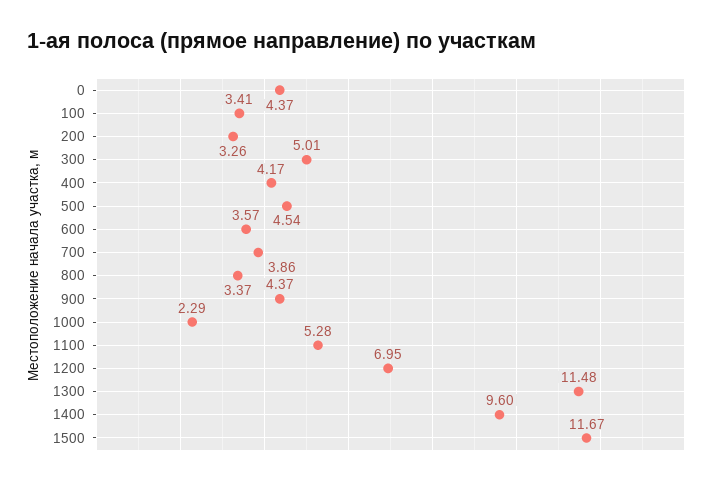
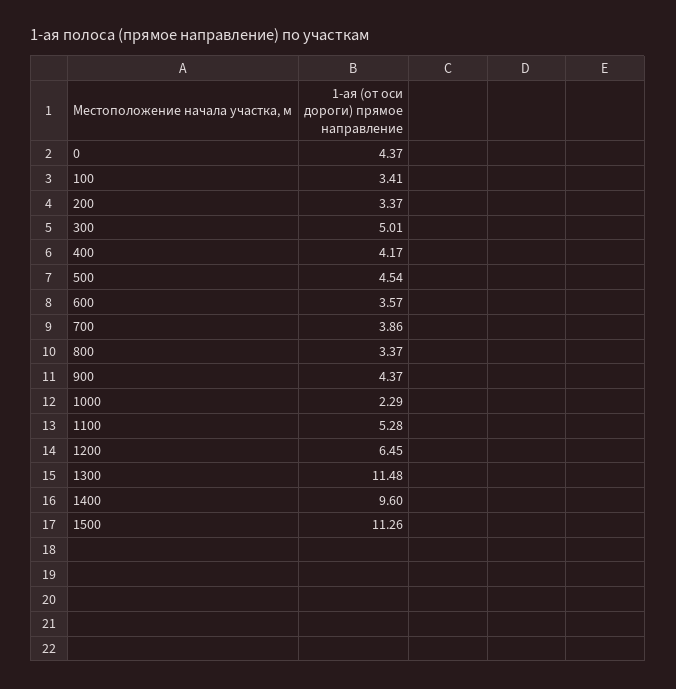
  {
    "0": 4.37,
    "100": 3.41,
-   "200": 3.26,
+   "200": 3.37,
    "300": 5.01,
    "400": 4.17,
    "500": 4.54,
    "600": 3.57,
    "700": 3.86,
    "800": 3.37,
    "900": 4.37,
    "1000": 2.29,
    "1100": 5.28,
-   "1200": 6.95,
+   "1200": 6.45,
    "1300": 11.48,
    "1400": 9.6,
-   "1500": 11.67
+   "1500": 11.26
  }

